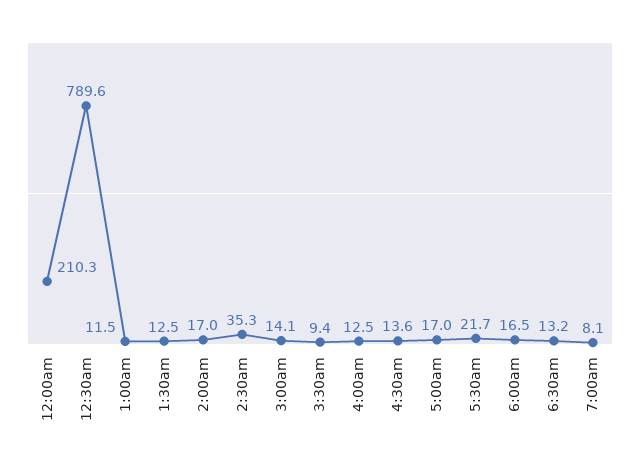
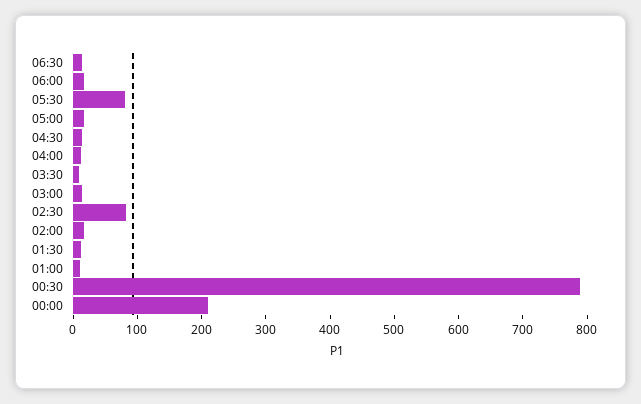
  {
    "12:00am": 210.3,
    "12:30am": 789.6,
    "1:00am": 11.5,
    "1:30am": 12.5,
    "2:00am": 17,
-   "2:30am": 35.3,
+   "2:30am": 80,
    "3:00am": 14.1,
    "3:30am": 9.4,
    "4:00am": 12.5,
    "4:30am": 13.6,
    "5:00am": 17,
-   "5:30am": 21.7,
+   "5:30am": 80,
    "6:00am": 16.5,
-   "6:30am": 13.2,
+   "6:30am": 13.2
-   "7:00am": 8.1
  }

